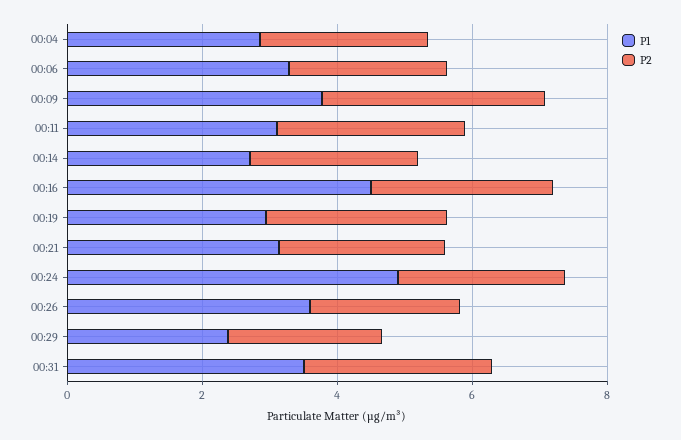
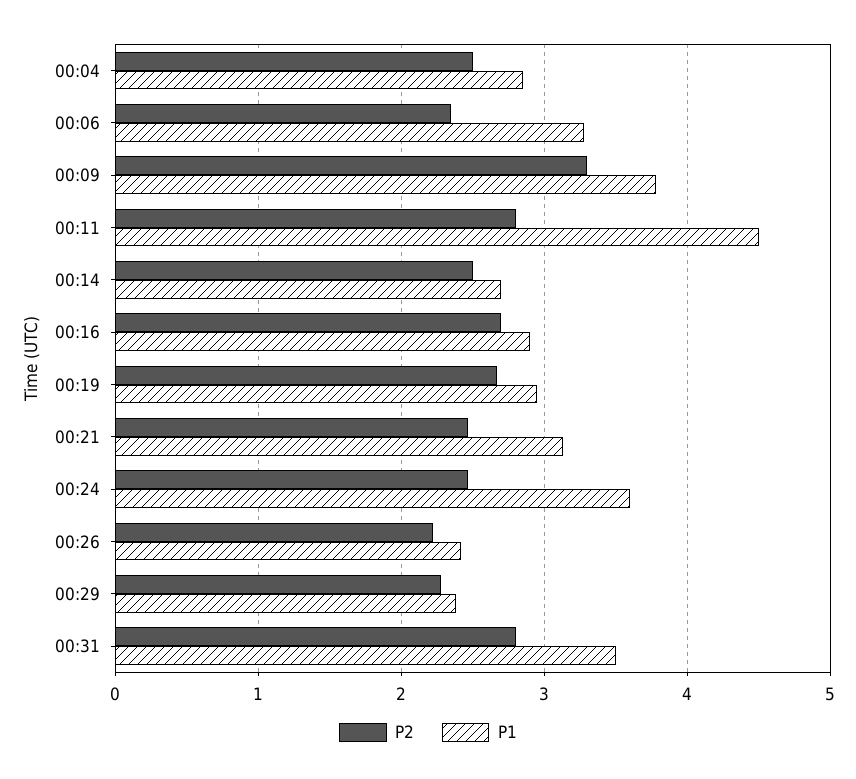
  {
    "P1": {
      "00:04": 2.9,
      "00:06": 3.3,
      "00:09": 3.8,
-     "00:11": 3,
+     "00:11": 4.5,
      "00:14": 2.7,
-     "00:16": 4.5,
+     "00:16": 2.9,
      "00:19": 3,
      "00:21": 3.1,
-     "00:24": 5,
+     "00:24": 3.6,
-     "00:26": 3.5,
+     "00:26": 2.4,
      "00:29": 2.4,
      "00:31": 3.5
    },
    "P2": {
      "00:04": 2.5,
      "00:06": 2.4,
      "00:09": 3.3,
      "00:11": 2.8,
      "00:14": 2.5,
      "00:16": 2.7,
      "00:19": 2.7,
      "00:21": 2.5,
      "00:24": 2.5,
      "00:26": 2.2,
      "00:29": 2.3,
      "00:31": 2.8
    }
  }

